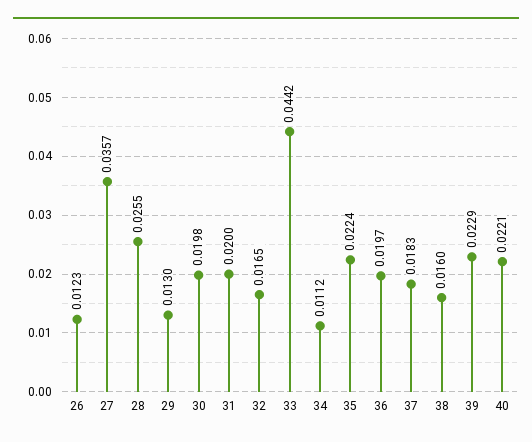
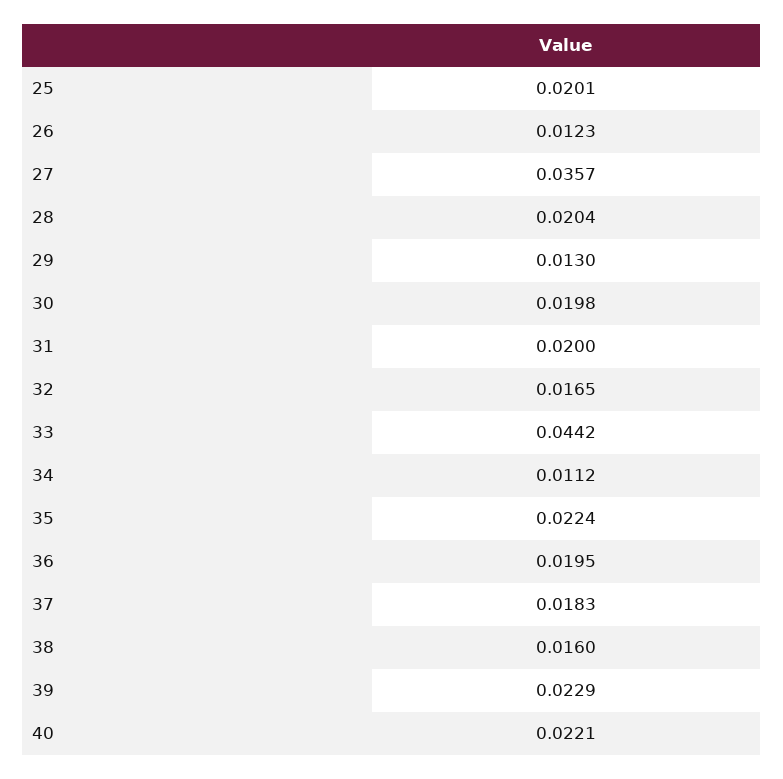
  {
    "26": 0.0123,
    "27": 0.0357,
-   "28": 0.0255,
+   "28": 0.0204,
    "29": 0.013,
    "30": 0.0198,
    "31": 0.02,
    "32": 0.0165,
    "33": 0.0442,
    "34": 0.0112,
    "35": 0.0224,
-   "36": 0.0197,
+   "36": 0.0195,
    "37": 0.0183,
    "38": 0.016,
    "39": 0.0229,
-   "40": 0.0221
+   "40": 0.0221,
+   "25": 0.0201
  }

